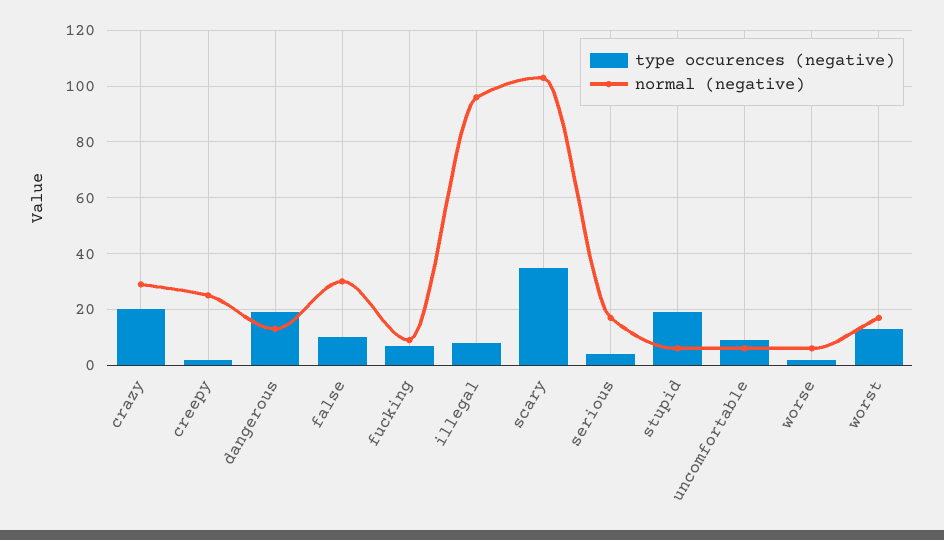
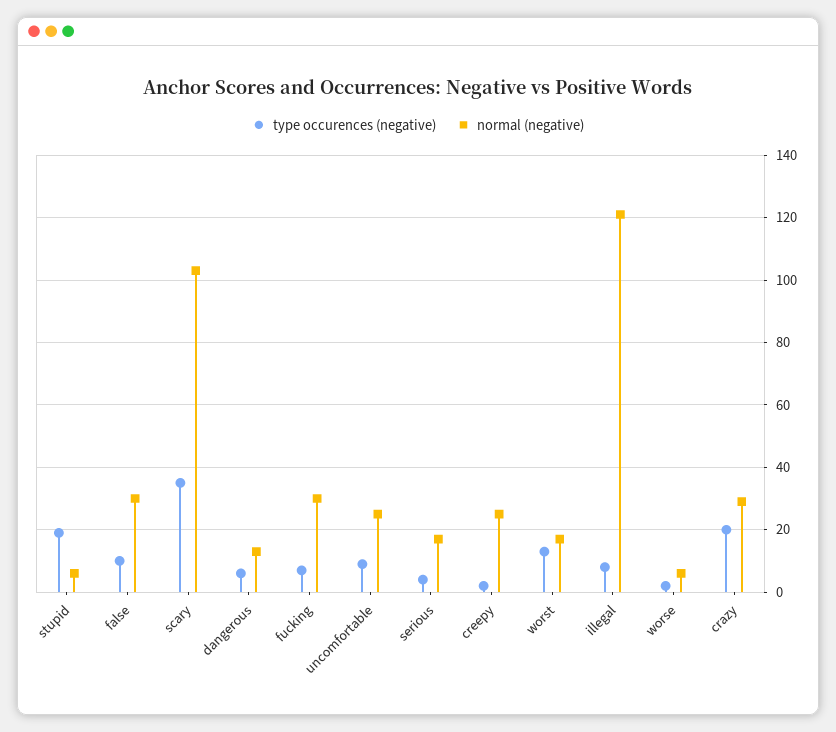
  {
    "type occurences (negative)": {
      "crazy": 20,
      "creepy": 0,
-     "dangerous": 20,
+     "dangerous": 5,
      "false": 10,
      "fucking": 5,
      "illegal": 10,
      "scary": 35,
      "serious": 5,
      "stupid": 20,
      "uncomfortable": 10,
      "worse": 0,
      "worst": 15
    },
    "normal (negative)": {
      "crazy": 30,
      "creepy": 25,
      "dangerous": 15,
      "false": 30,
-     "fucking": 10,
+     "fucking": 30,
-     "illegal": 95,
+     "illegal": 120,
      "scary": 105,
      "serious": 15,
      "stupid": 5,
-     "uncomfortable": 5,
+     "uncomfortable": 25,
      "worse": 5,
      "worst": 15
    }
  }

